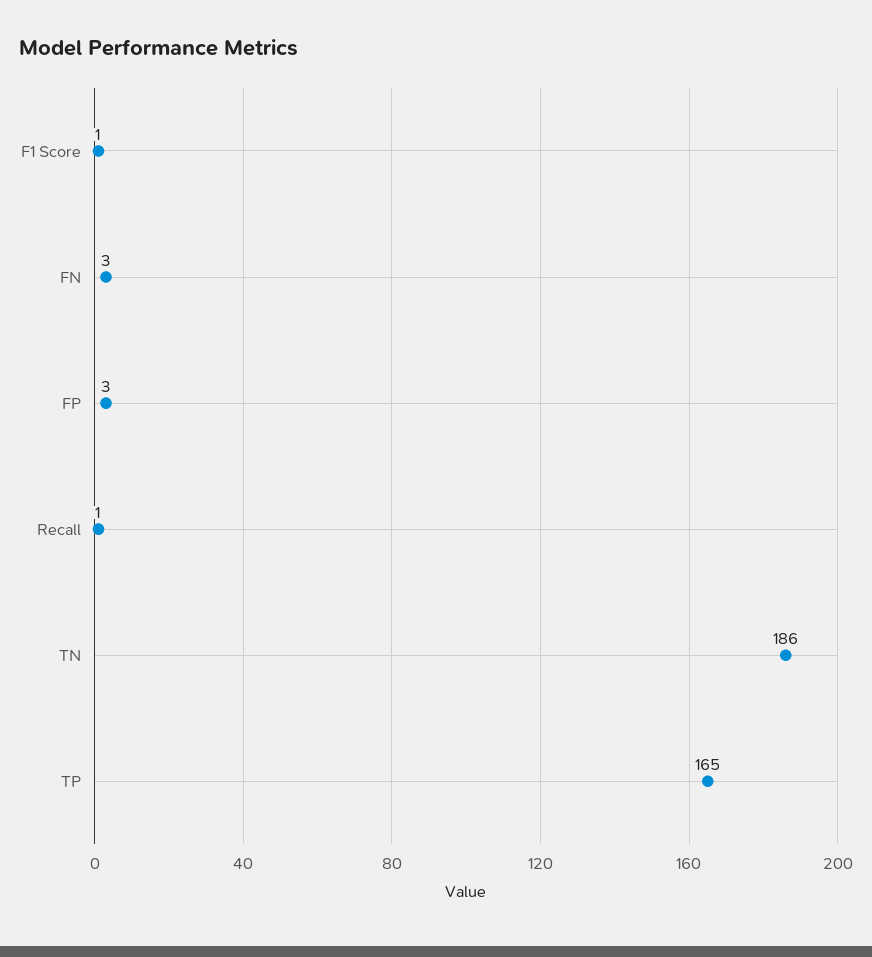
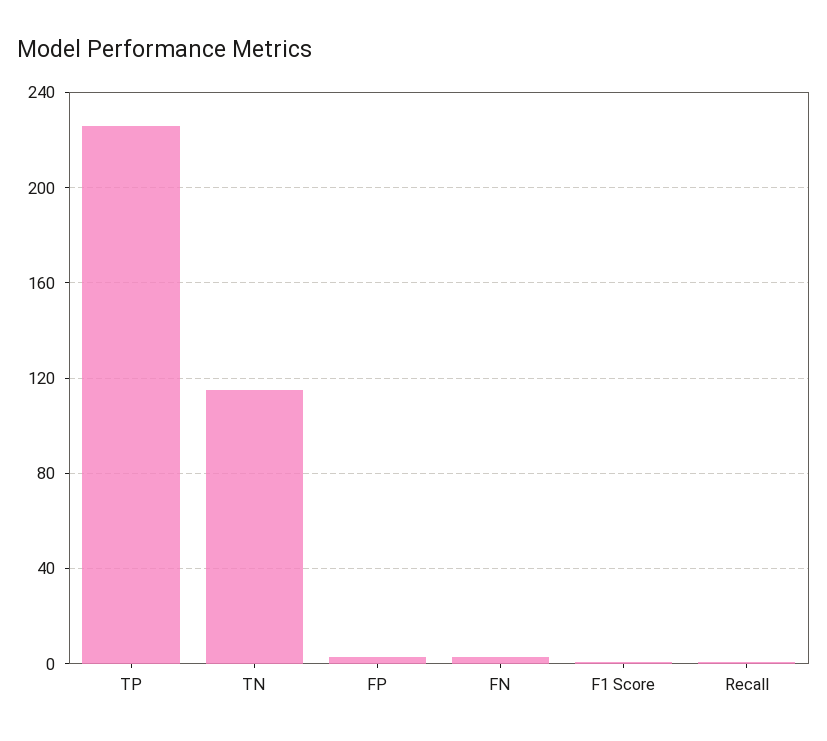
  {
    "F1 Score": 1,
    "FN": 3,
    "FP": 3,
    "Recall": 1,
-   "TN": 186,
+   "TN": 115,
-   "TP": 165
+   "TP": 225
  }

